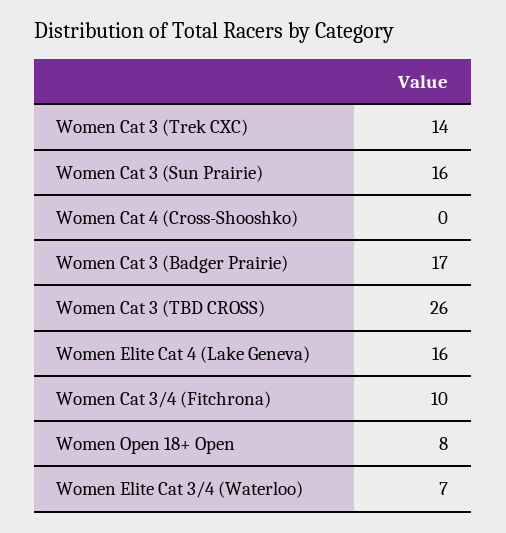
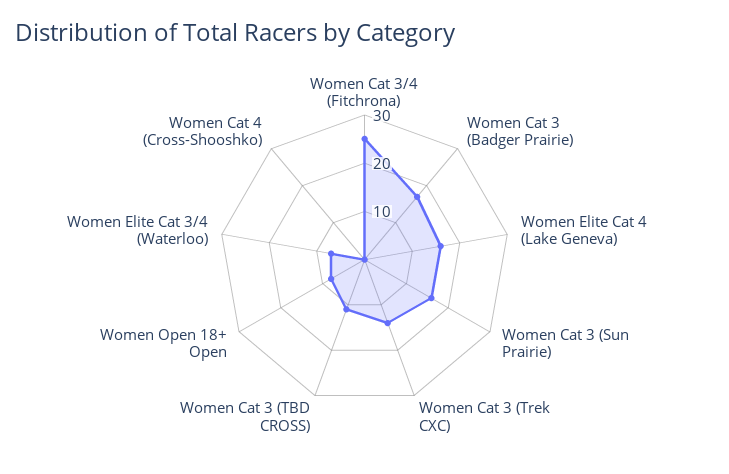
  {
    "Women Cat 3 (Trek CXC)": 14,
    "Women Cat 3 (Sun Prairie)": 16,
    "Women Cat 4 (Cross-Shooshko)": 0,
    "Women Cat 3 (Badger Prairie)": 17,
-   "Women Cat 3 (TBD CROSS)": 26,
+   "Women Cat 3 (TBD CROSS)": 10,
    "Women Elite Cat 4 (Lake Geneva)": 16,
-   "Women Cat 3/4 (Fitchrona)": 10,
+   "Women Cat 3/4 (Fitchrona)": 25,
    "Women Open 18+ Open": 8,
    "Women Elite Cat 3/4 (Waterloo)": 7
  }

